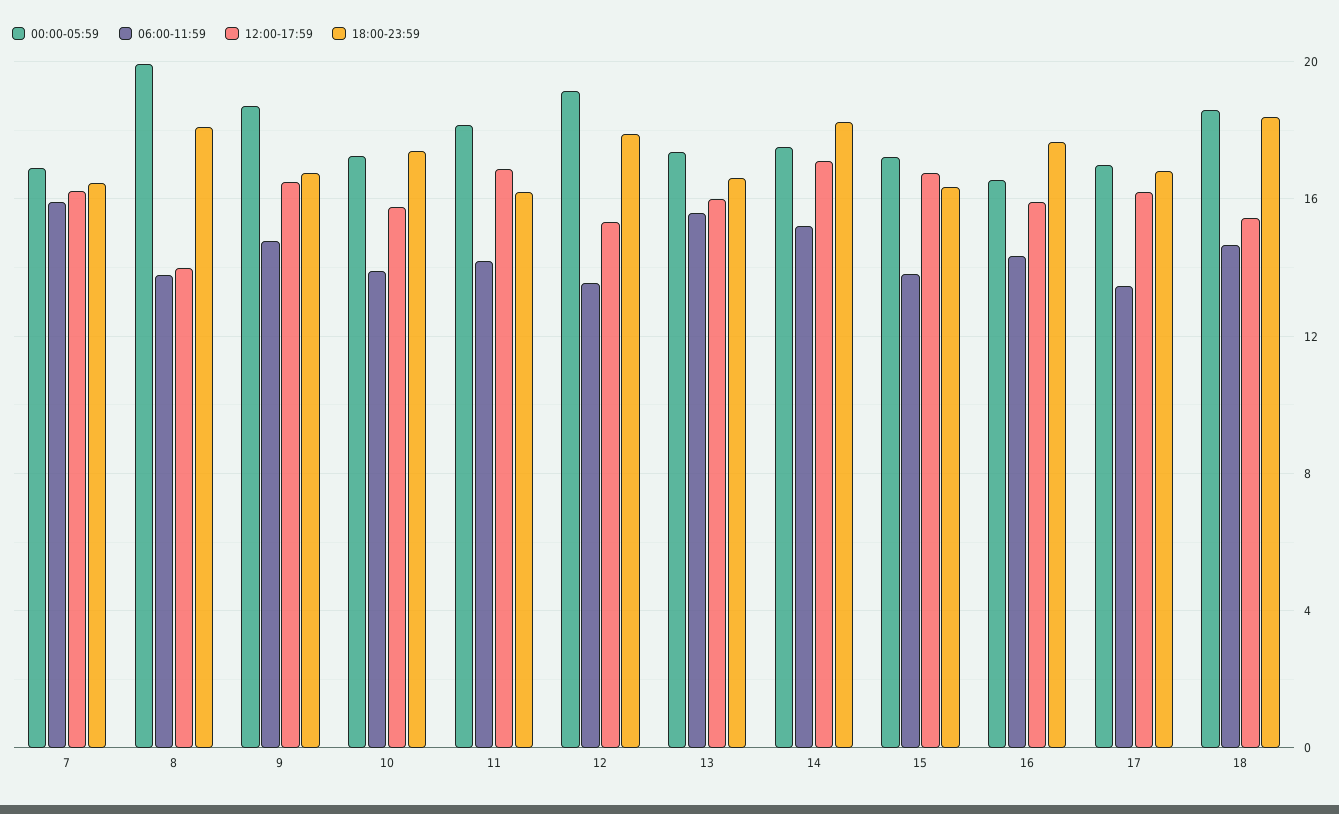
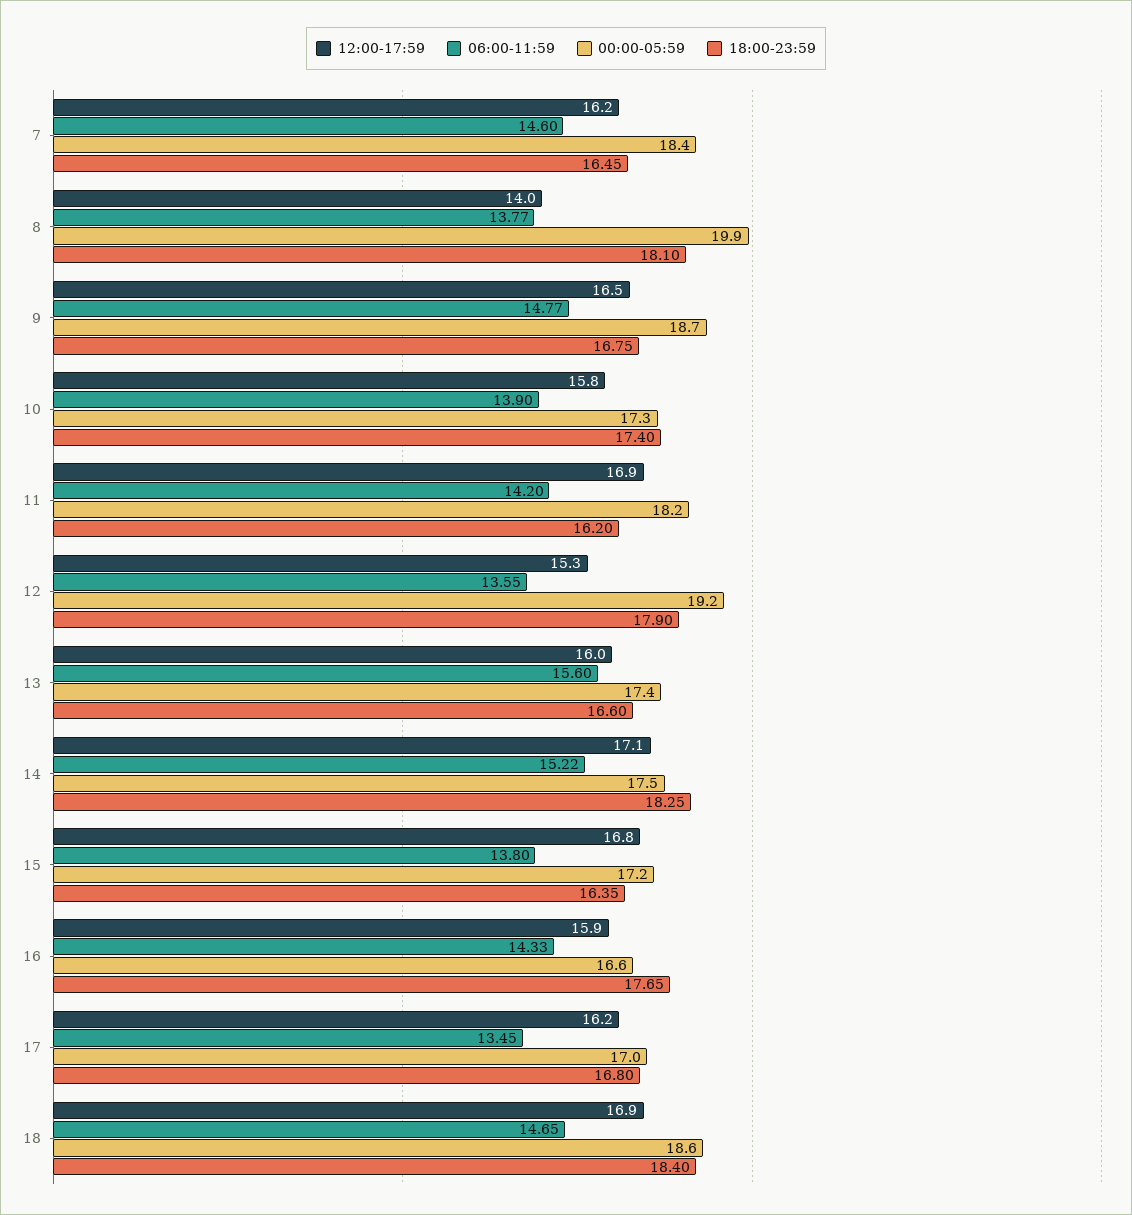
  {
    "00:00-05:59": {
-     "7": 17,
+     "7": 18.4,
      "8": 19.9,
      "9": 18.7,
      "10": 17.3,
      "11": 18.2,
      "12": 19.2,
      "13": 17.4,
      "14": 17.5,
      "15": 17.2,
      "16": 16.6,
      "17": 17,
      "18": 18.6
    },
    "06:00-11:59": {
-     "7": 16,
+     "7": 14.6,
      "8": 13.77,
      "9": 14.77,
      "10": 13.9,
      "11": 14.2,
      "12": 13.55,
      "13": 15.6,
      "14": 15.22,
      "15": 13.8,
      "16": 14.33,
      "17": 13.45,
      "18": 14.65
    },
    "12:00-17:59": {
      "7": 16.2,
      "8": 14,
      "9": 16.5,
      "10": 15.8,
      "11": 16.9,
      "12": 15.3,
      "13": 16,
      "14": 17.1,
      "15": 16.8,
      "16": 15.9,
      "17": 16.2,
-     "18": 15.5
+     "18": 16.9
    },
    "18:00-23:59": {
      "7": 16.45,
      "8": 18.1,
      "9": 16.75,
      "10": 17.4,
      "11": 16.2,
      "12": 17.9,
      "13": 16.6,
      "14": 18.25,
      "15": 16.35,
      "16": 17.65,
      "17": 16.8,
      "18": 18.4
    }
  }

